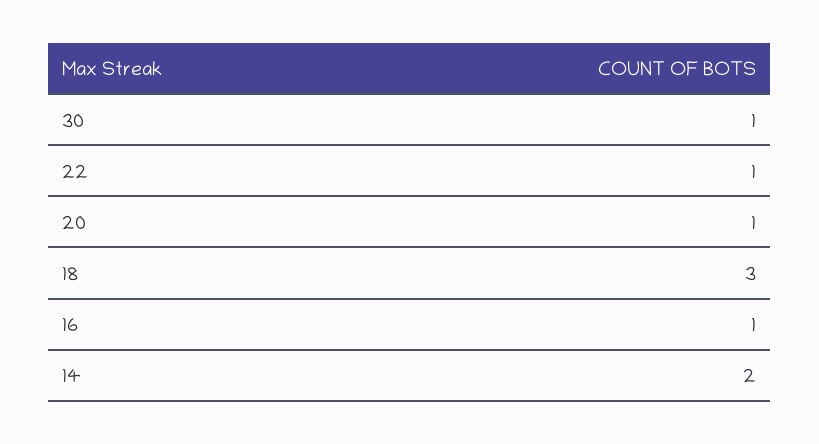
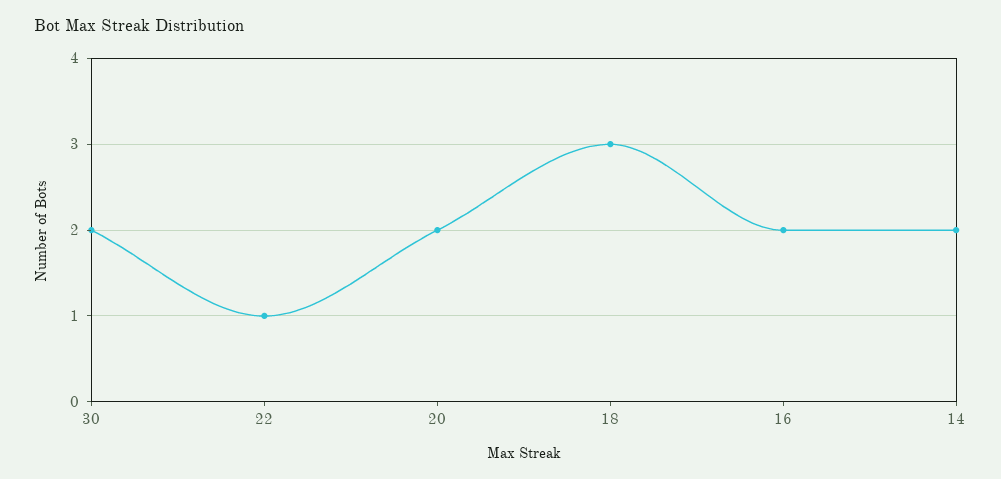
  {
-   "30": 1,
+   "30": 2,
    "22": 1,
-   "20": 1,
+   "20": 2,
    "18": 3,
-   "16": 1,
+   "16": 2,
    "14": 2
  }

